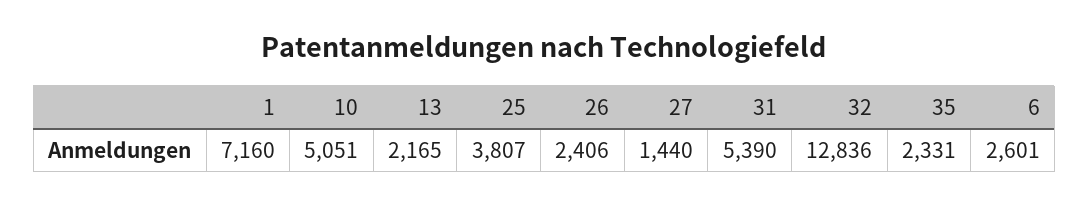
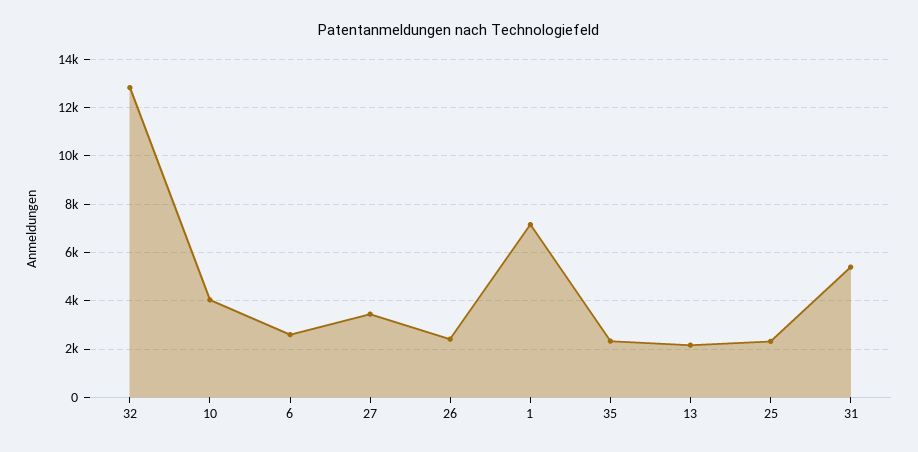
  {
    "1": 7160,
-   "10": 5051,
+   "10": 4000,
    "13": 2165,
-   "25": 3807,
+   "25": 2250,
    "26": 2406,
-   "27": 1440,
+   "27": 3500,
    "31": 5390,
    "32": 12836,
    "35": 2331,
    "6": 2601
  }

